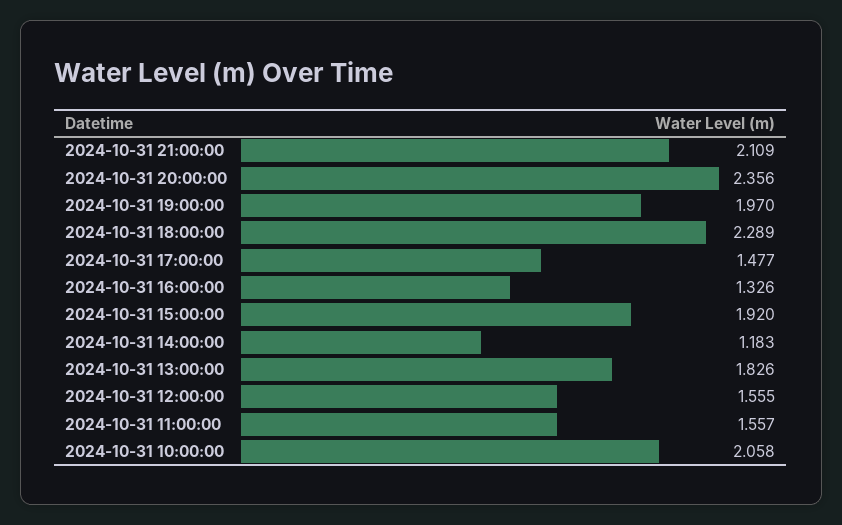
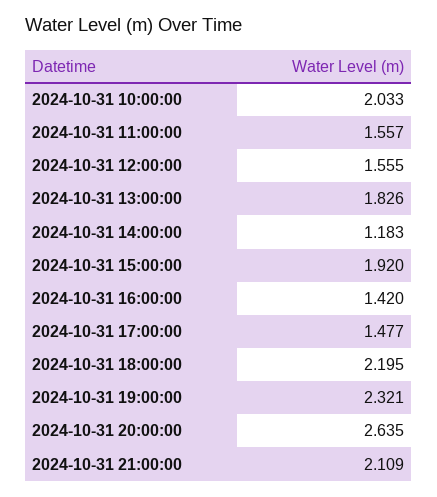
  {
    "2024-10-31 21:00:00": 2.109,
-   "2024-10-31 20:00:00": 2.356,
+   "2024-10-31 20:00:00": 2.635,
-   "2024-10-31 19:00:00": 1.97,
+   "2024-10-31 19:00:00": 2.321,
-   "2024-10-31 18:00:00": 2.289,
+   "2024-10-31 18:00:00": 2.195,
    "2024-10-31 17:00:00": 1.477,
-   "2024-10-31 16:00:00": 1.326,
+   "2024-10-31 16:00:00": 1.42,
    "2024-10-31 15:00:00": 1.92,
    "2024-10-31 14:00:00": 1.183,
    "2024-10-31 13:00:00": 1.826,
    "2024-10-31 12:00:00": 1.555,
    "2024-10-31 11:00:00": 1.557,
-   "2024-10-31 10:00:00": 2.058
+   "2024-10-31 10:00:00": 2.033
  }

